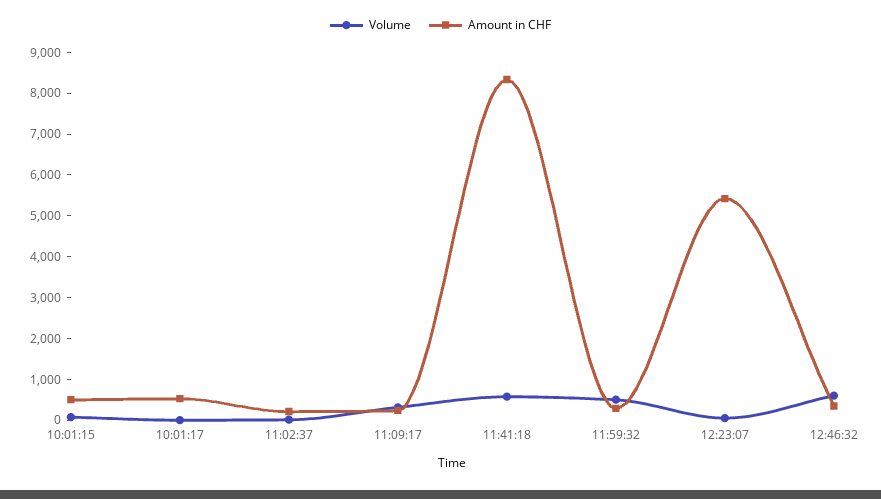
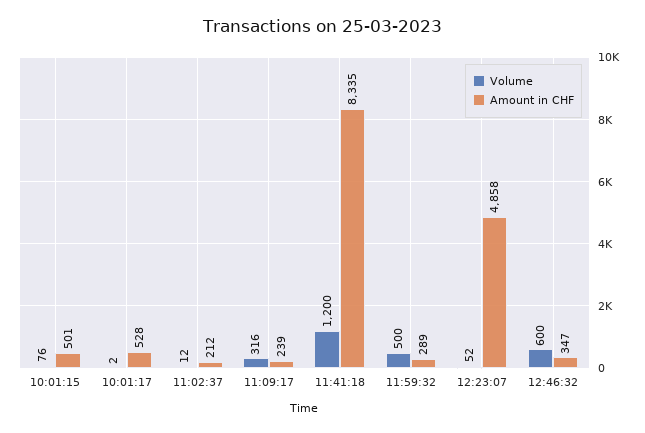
  {
    "Volume": {
      "10:01:15": 76,
      "10:01:17": 2,
      "11:02:37": 12,
      "11:09:17": 316,
-     "11:41:18": 600,
+     "11:41:18": 1200,
      "11:59:32": 500,
      "12:23:07": 52,
      "12:46:32": 600
    },
    "Amount in CHF": {
      "10:01:15": 501,
      "10:01:17": 528,
      "11:02:37": 212,
      "11:09:17": 239,
      "11:41:18": 8335,
      "11:59:32": 289,
-     "12:23:07": 5400,
+     "12:23:07": 4858,
      "12:46:32": 347
    }
  }

